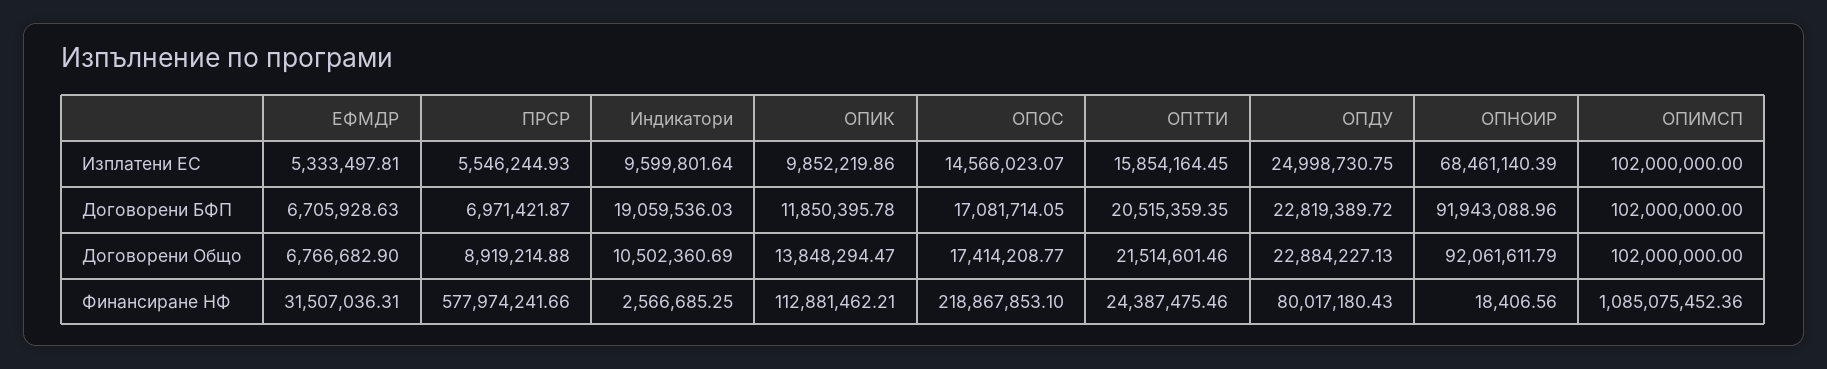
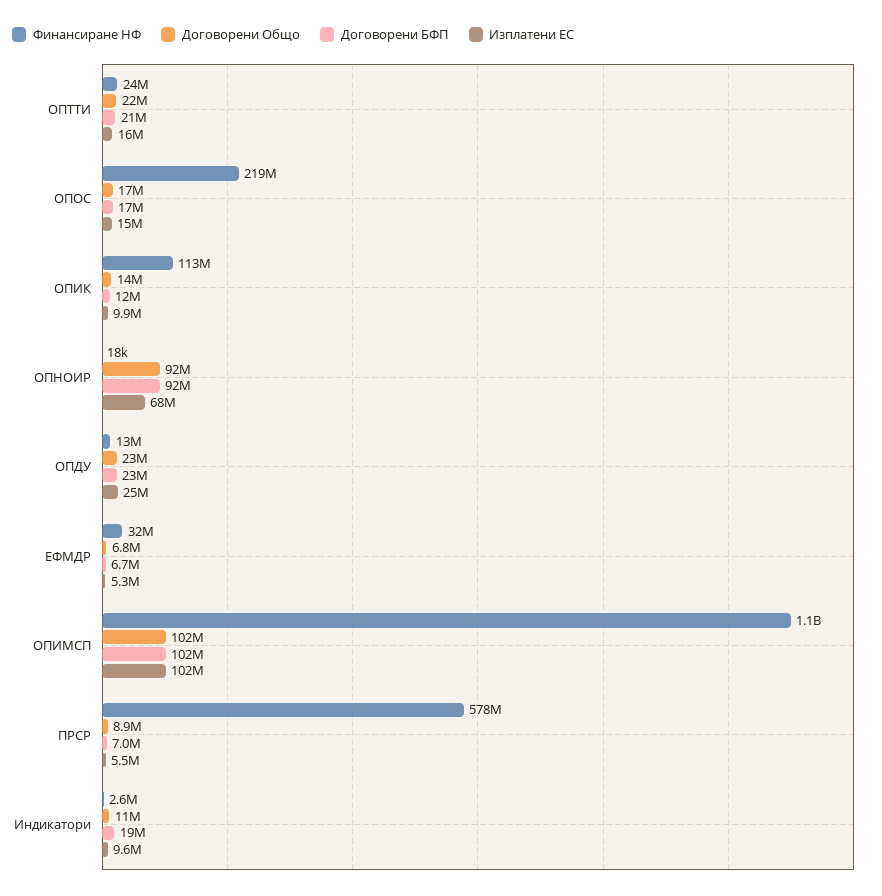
  {
    "Изплатени ЕС": {
      "ЕФМДР": 5333497.81,
      "ПРСР": 5546244.93,
      "Индикатори": 9599801.64,
      "ОПИК": 9852219.86,
      "ОПОС": 14566023.07,
      "ОПТТИ": 15854164.45,
      "ОПДУ": 24998730.75,
      "ОПНОИР": 68461140.39,
      "ОПИМСП": 102000000
    },
    "Договорени БФП": {
      "ЕФМДР": 6705928.63,
      "ПРСР": 6971421.87,
      "Индикатори": 19059536.03,
      "ОПИК": 11850395.78,
      "ОПОС": 17081714.05,
      "ОПТТИ": 20515359.35,
      "ОПДУ": 22819389.72,
      "ОПНОИР": 91943088.96,
      "ОПИМСП": 102000000
    },
    "Договорени Общо": {
      "ЕФМДР": 6766682.9,
      "ПРСР": 8919214.88,
      "Индикатори": 10502360.69,
      "ОПИК": 13848294.47,
      "ОПОС": 17414208.77,
      "ОПТТИ": 21514601.46,
      "ОПДУ": 22884227.13,
      "ОПНОИР": 92061611.79,
      "ОПИМСП": 102000000
    },
    "Финансиране НФ": {
      "ЕФМДР": 31507036.31,
      "ПРСР": 577974241.66,
      "Индикатори": 2566685.25,
      "ОПИК": 112881462.21,
      "ОПОС": 218867853.1,
      "ОПТТИ": 24387475.46,
-     "ОПДУ": 80017180.43,
+     "ОПДУ": 13000000,
      "ОПНОИР": 18406.56,
      "ОПИМСП": 1085075452.36
    }
  }

